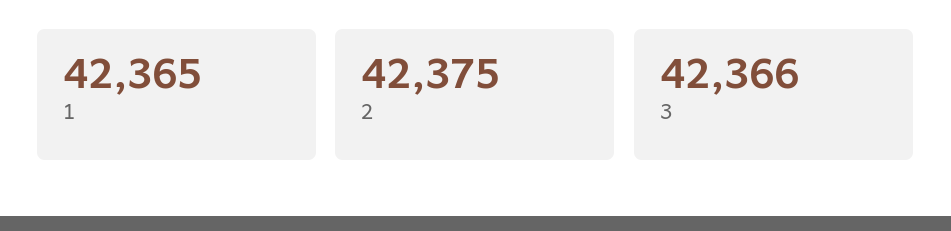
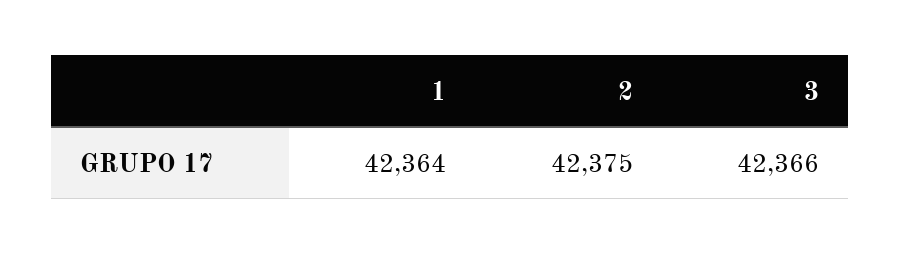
  {
-   "1": 42365,
+   "1": 42364,
    "2": 42375,
    "3": 42366
  }

